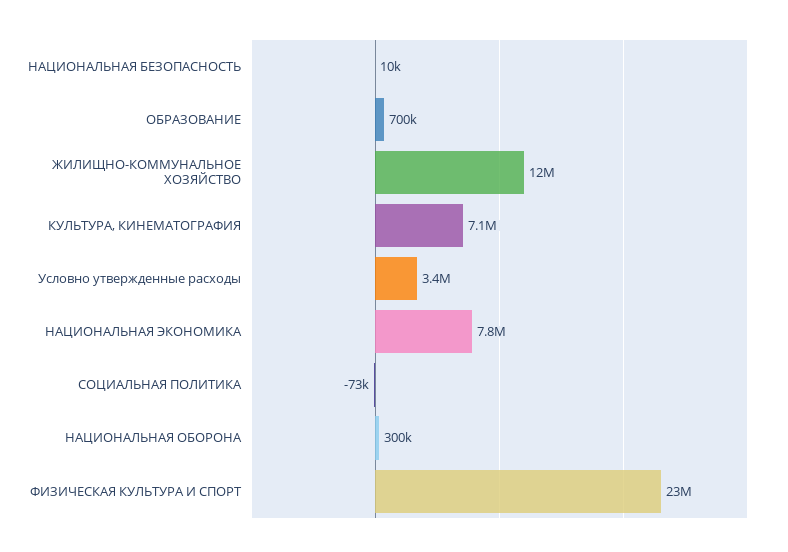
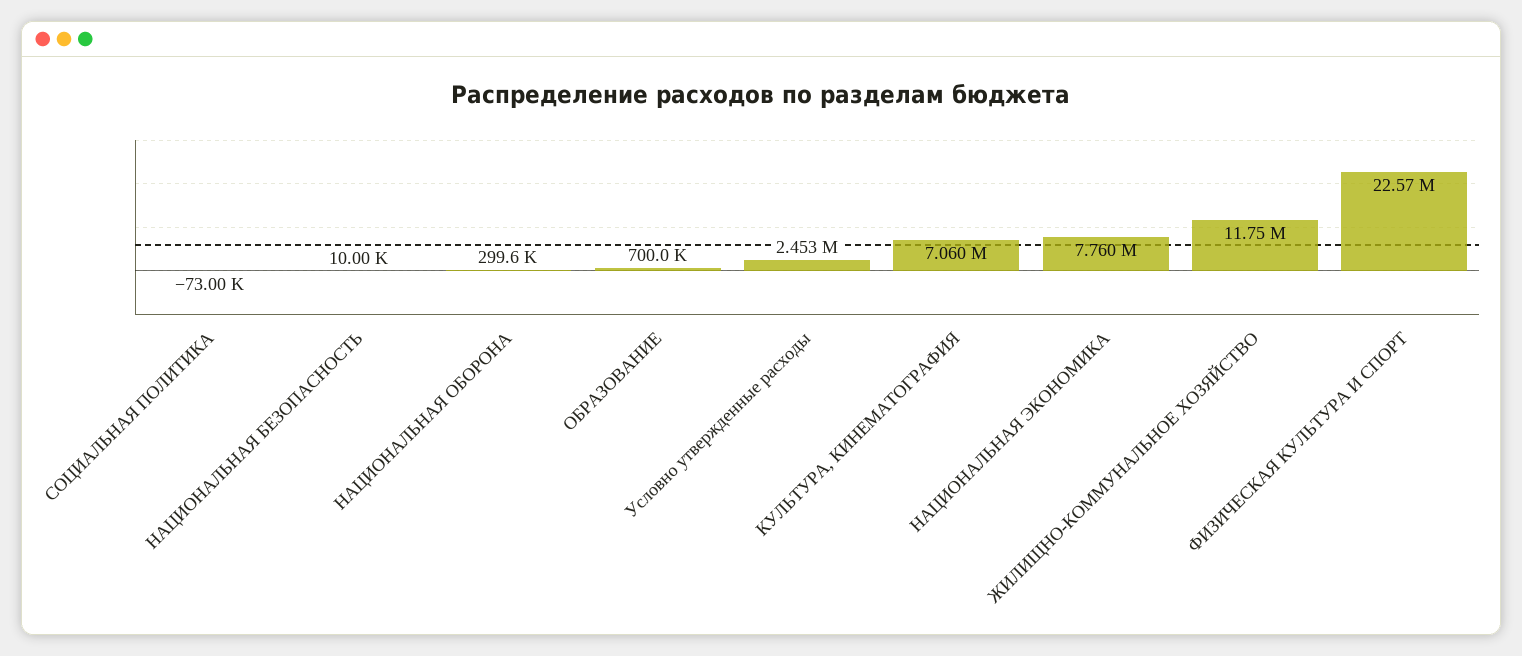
  {
    "НАЦИОНАЛЬНАЯ БЕЗОПАСНОСТЬ": 10000,
    "ОБРАЗОВАНИЕ": 700000,
    "ЖИЛИЩНО-КОММУНАЛЬНОЕ ХОЗЯЙСТВО": 11750000,
    "КУЛЬТУРА, КИНЕМАТОГРАФИЯ": 7060000,
-   "Условно утвержденные расходы": 3400000,
+   "Условно утвержденные расходы": 2453000,
    "НАЦИОНАЛЬНАЯ ЭКОНОМИКА": 7760000,
    "СОЦИАЛЬНАЯ ПОЛИТИКА": -73000,
    "НАЦИОНАЛЬНАЯ ОБОРОНА": 299600,
    "ФИЗИЧЕСКАЯ КУЛЬТУРА И СПОРТ": 22570000
  }

